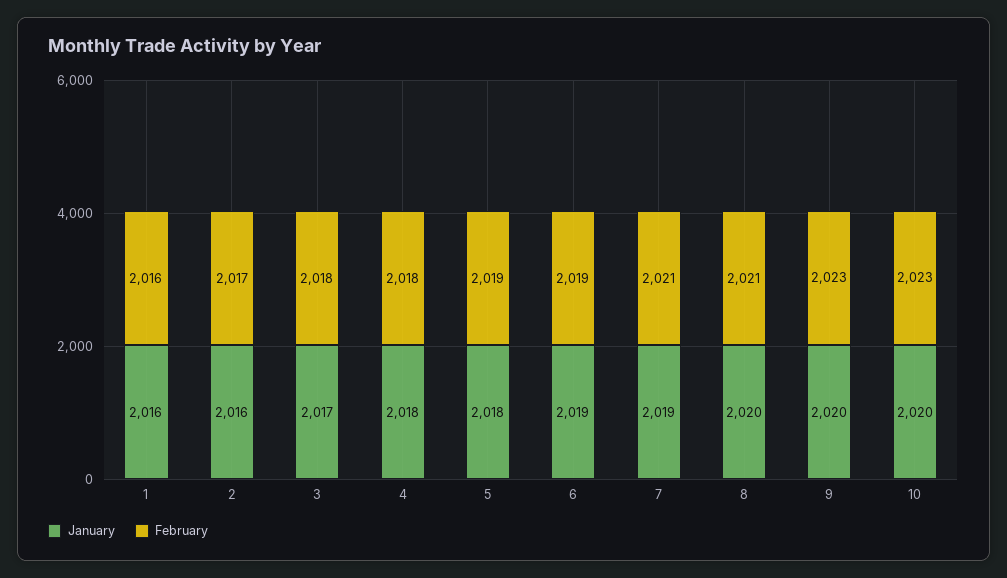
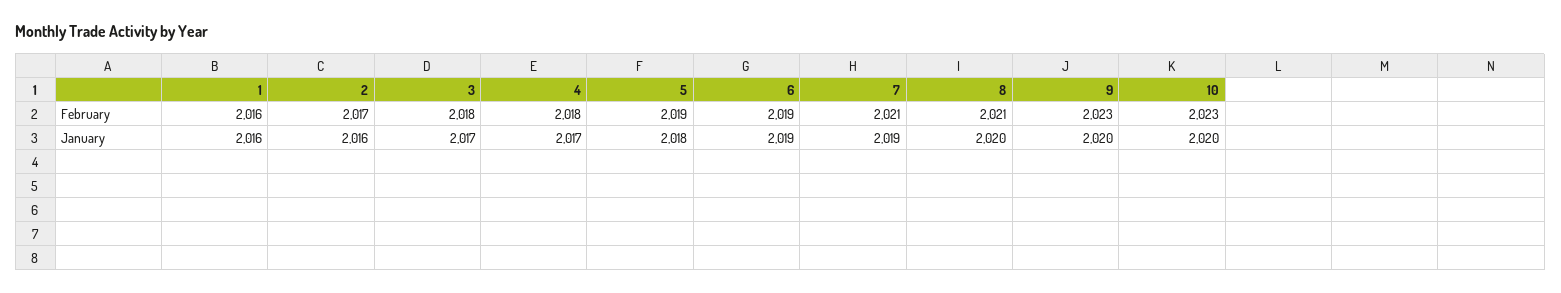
  {
    "January": {
      "1": 2016,
      "2": 2016,
      "3": 2017,
-     "4": 2018,
+     "4": 2017,
      "5": 2018,
      "6": 2019,
      "7": 2019,
      "8": 2020,
      "9": 2020,
      "10": 2020
    },
    "February": {
      "1": 2016,
      "2": 2017,
      "3": 2018,
      "4": 2018,
      "5": 2019,
      "6": 2019,
      "7": 2021,
      "8": 2021,
      "9": 2023,
      "10": 2023
    }
  }

